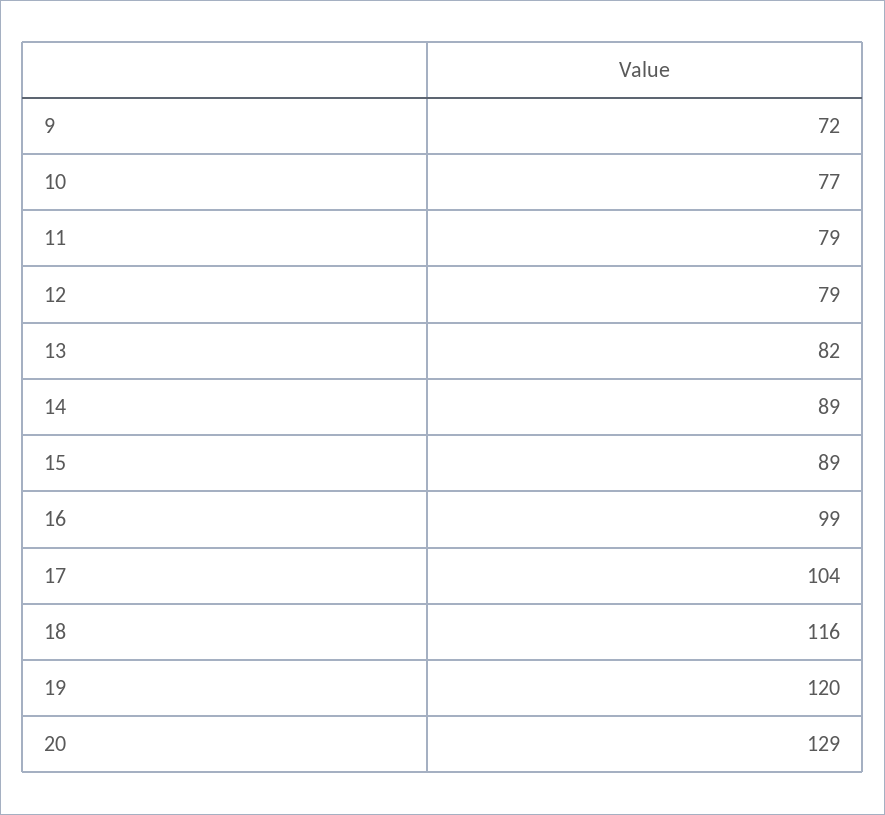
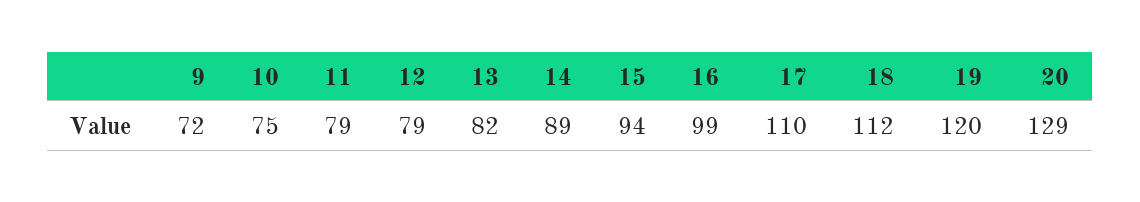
  {
    "9": 72,
-   "10": 77,
+   "10": 75,
    "11": 79,
    "12": 79,
    "13": 82,
    "14": 89,
-   "15": 89,
+   "15": 94,
    "16": 99,
-   "17": 104,
+   "17": 110,
-   "18": 116,
+   "18": 112,
    "19": 120,
    "20": 129
  }

